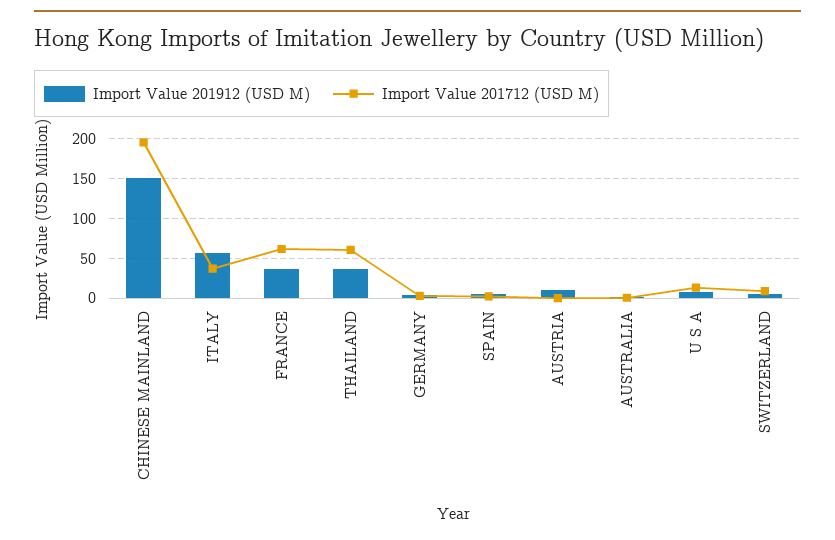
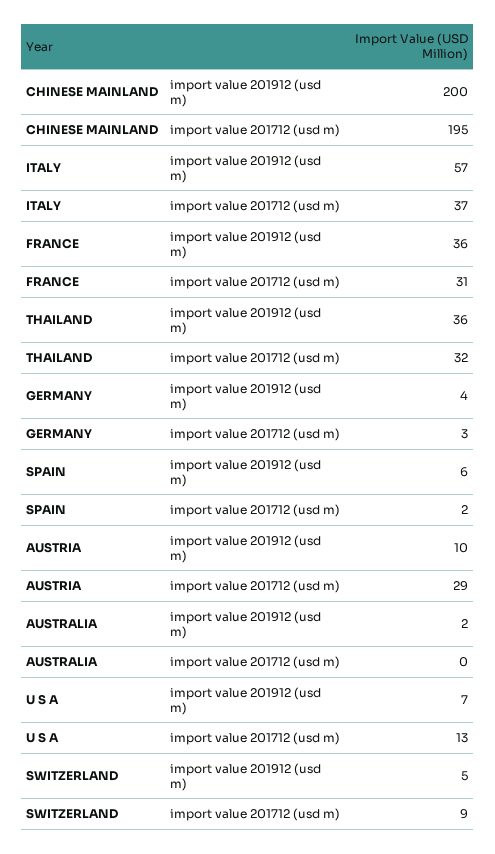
  {
    "Import Value 201912 (USD M)": {
-     "CHINESE MAINLAND": 150,
+     "CHINESE MAINLAND": 200,
      "ITALY": 57,
      "FRANCE": 36,
      "THAILAND": 36,
      "GERMANY": 4,
      "SPAIN": 6,
      "AUSTRIA": 10,
      "AUSTRALIA": 2,
      "U S A": 7,
      "SWITZERLAND": 5
    },
    "Import Value 201712 (USD M)": {
      "CHINESE MAINLAND": 195,
      "ITALY": 37,
-     "FRANCE": 60,
+     "FRANCE": 31,
-     "THAILAND": 60,
+     "THAILAND": 32,
      "GERMANY": 3,
      "SPAIN": 2,
-     "AUSTRIA": 0,
+     "AUSTRIA": 29,
      "AUSTRALIA": 0,
      "U S A": 13,
      "SWITZERLAND": 9
    }
  }

